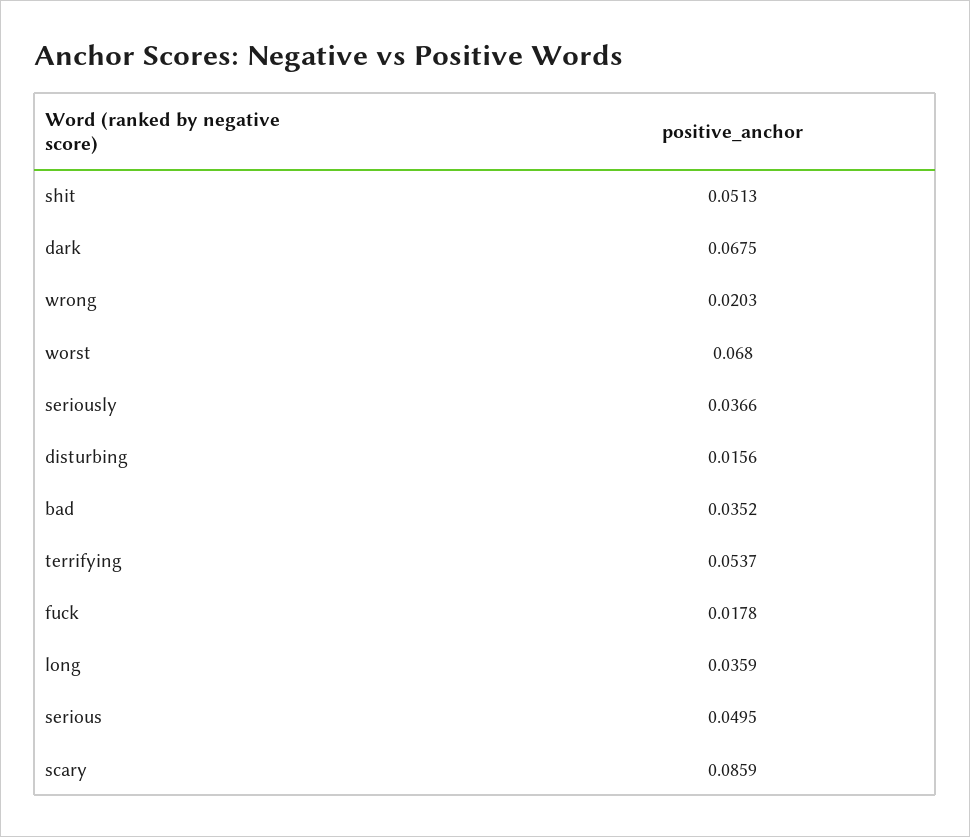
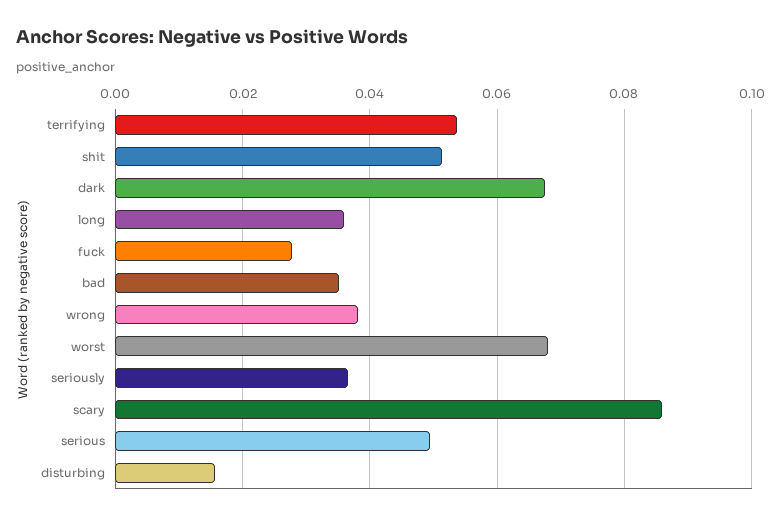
  {
    "shit": 0.0513,
    "dark": 0.0675,
-   "wrong": 0.0203,
+   "wrong": 0.038,
    "worst": 0.068,
    "seriously": 0.0366,
    "disturbing": 0.0156,
    "bad": 0.0352,
    "terrifying": 0.0537,
-   "fuck": 0.0178,
+   "fuck": 0.028,
    "long": 0.0359,
    "serious": 0.0495,
    "scary": 0.0859
  }

